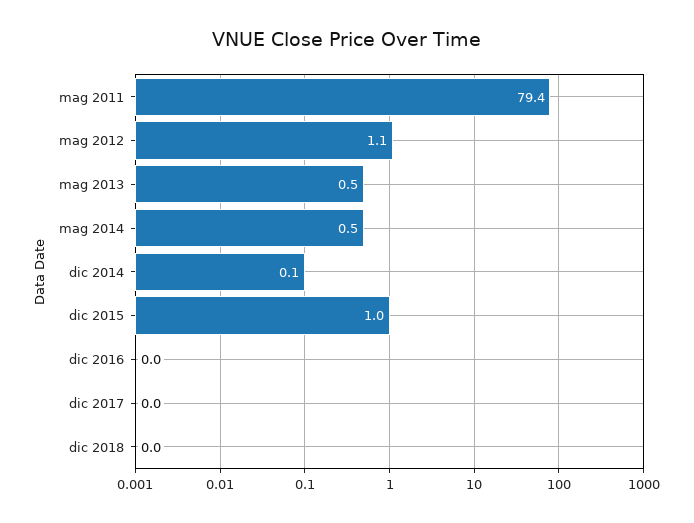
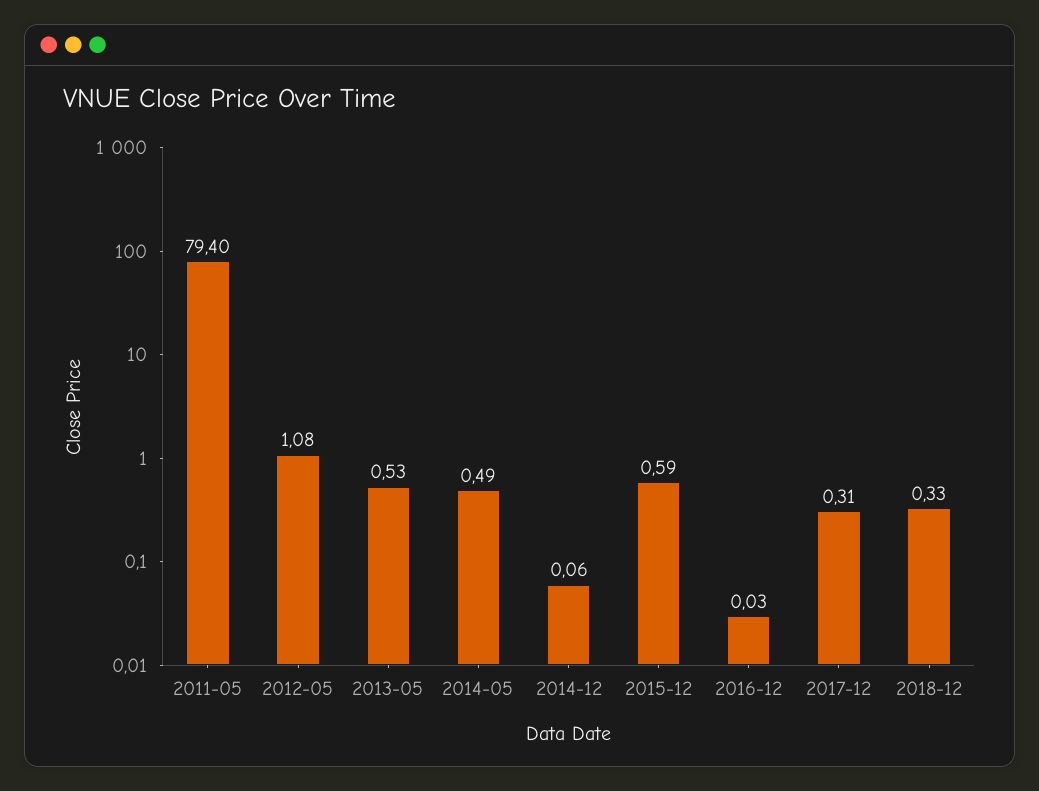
  {
    "mag 2011": 79.4,
    "mag 2012": 1.08,
    "mag 2013": 0.53,
    "mag 2014": 0.49,
    "dic 2014": 0.06,
-   "dic 2015": 1,
+   "dic 2015": 0.59,
    "dic 2016": 0.03,
-   "dic 2017": 0,
+   "dic 2017": 0.31,
-   "dic 2018": 0
+   "dic 2018": 0.33
  }

